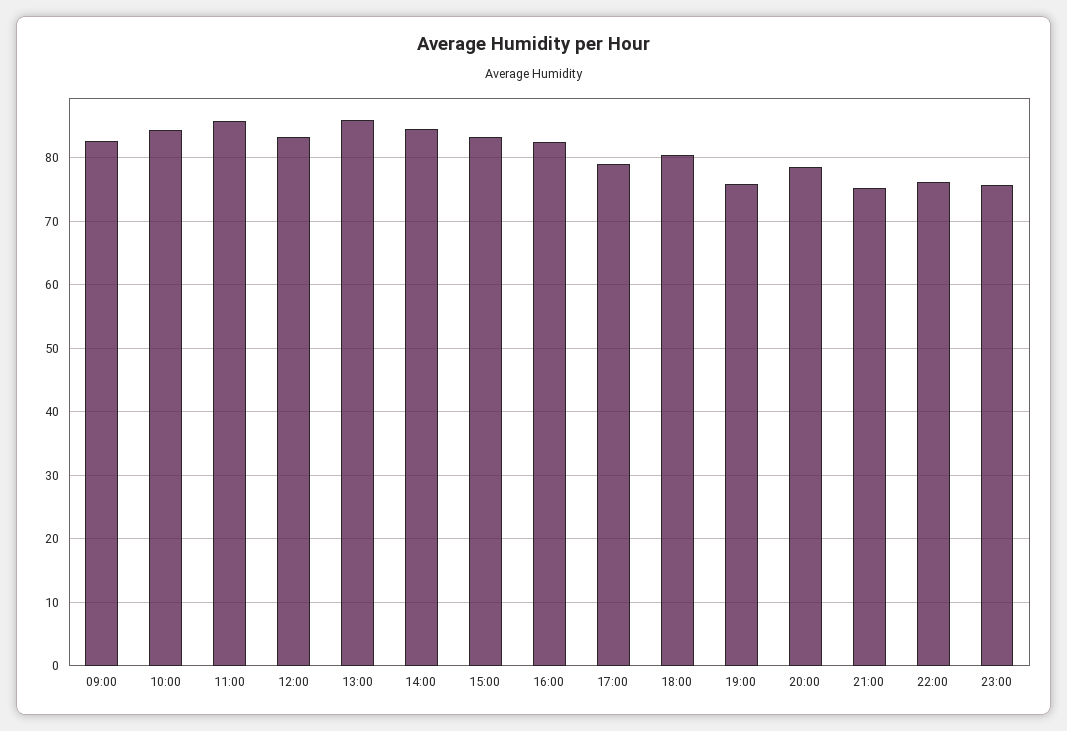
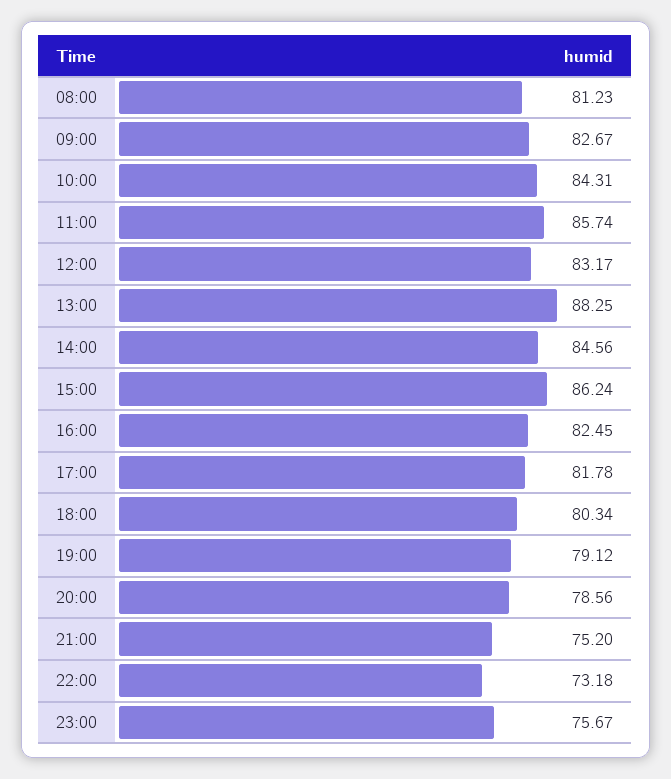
  {
    "09:00": 82.67,
    "10:00": 84.31,
    "11:00": 85.74,
    "12:00": 83.17,
-   "13:00": 86,
+   "13:00": 88.25,
    "14:00": 84.56,
-   "15:00": 83,
+   "15:00": 86.24,
    "16:00": 82.45,
-   "17:00": 79,
+   "17:00": 81.78,
    "18:00": 80.34,
-   "19:00": 76,
+   "19:00": 79.12,
    "20:00": 78.56,
    "21:00": 75.2,
-   "22:00": 76,
+   "22:00": 73.18,
-   "23:00": 75.67
+   "23:00": 75.67,
+   "08:00": 81.23
  }

